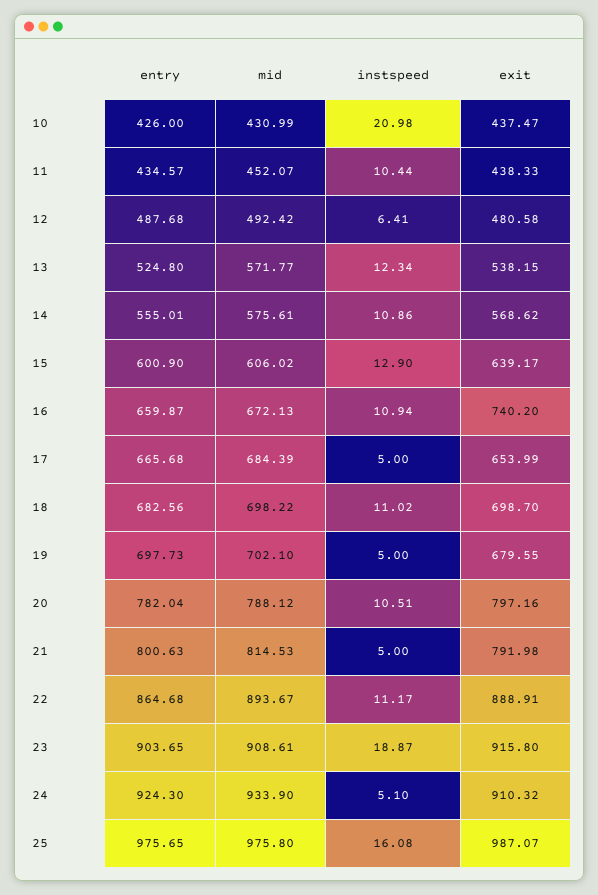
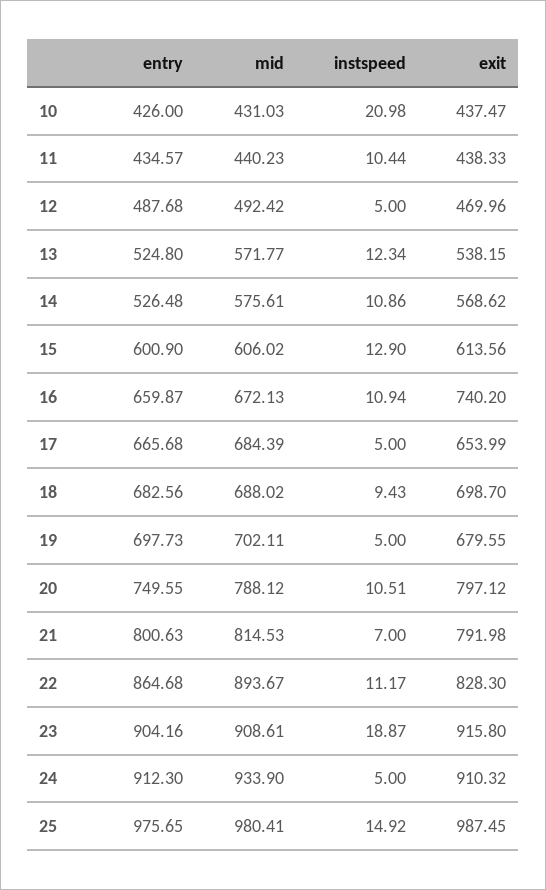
  {
    "entry": {
      "10": 426,
      "11": 434.57,
      "12": 487.68,
      "13": 524.8,
-     "14": 555.01,
+     "14": 526.48,
      "15": 600.9,
      "16": 659.87,
      "17": 665.68,
      "18": 682.56,
      "19": 697.73,
-     "20": 782.04,
+     "20": 749.55,
      "21": 800.63,
      "22": 864.68,
-     "23": 903.65,
+     "23": 904.16,
-     "24": 924.3,
+     "24": 912.3,
      "25": 975.65
    },
    "mid": {
-     "10": 430.99,
+     "10": 431.03,
-     "11": 452.07,
+     "11": 440.23,
      "12": 492.42,
      "13": 571.77,
      "14": 575.61,
      "15": 606.02,
      "16": 672.13,
      "17": 684.39,
-     "18": 698.22,
+     "18": 688.02,
-     "19": 702.1,
+     "19": 702.11,
      "20": 788.12,
      "21": 814.53,
      "22": 893.67,
      "23": 908.61,
      "24": 933.9,
-     "25": 975.8
+     "25": 980.41
    },
    "instspeed": {
      "10": 20.98,
      "11": 10.44,
-     "12": 6.41,
+     "12": 5,
      "13": 12.34,
      "14": 10.86,
      "15": 12.9,
      "16": 10.94,
      "17": 5,
-     "18": 11.02,
+     "18": 9.43,
      "19": 5,
      "20": 10.51,
-     "21": 5,
+     "21": 7,
      "22": 11.17,
      "23": 18.87,
-     "24": 5.1,
+     "24": 5,
-     "25": 16.08
+     "25": 14.92
    },
    "exit": {
      "10": 437.47,
      "11": 438.33,
-     "12": 480.58,
+     "12": 469.96,
      "13": 538.15,
      "14": 568.62,
-     "15": 639.17,
+     "15": 613.56,
      "16": 740.2,
      "17": 653.99,
      "18": 698.7,
      "19": 679.55,
-     "20": 797.16,
+     "20": 797.12,
      "21": 791.98,
-     "22": 888.91,
+     "22": 828.3,
      "23": 915.8,
      "24": 910.32,
-     "25": 987.07
+     "25": 987.45
    }
  }

